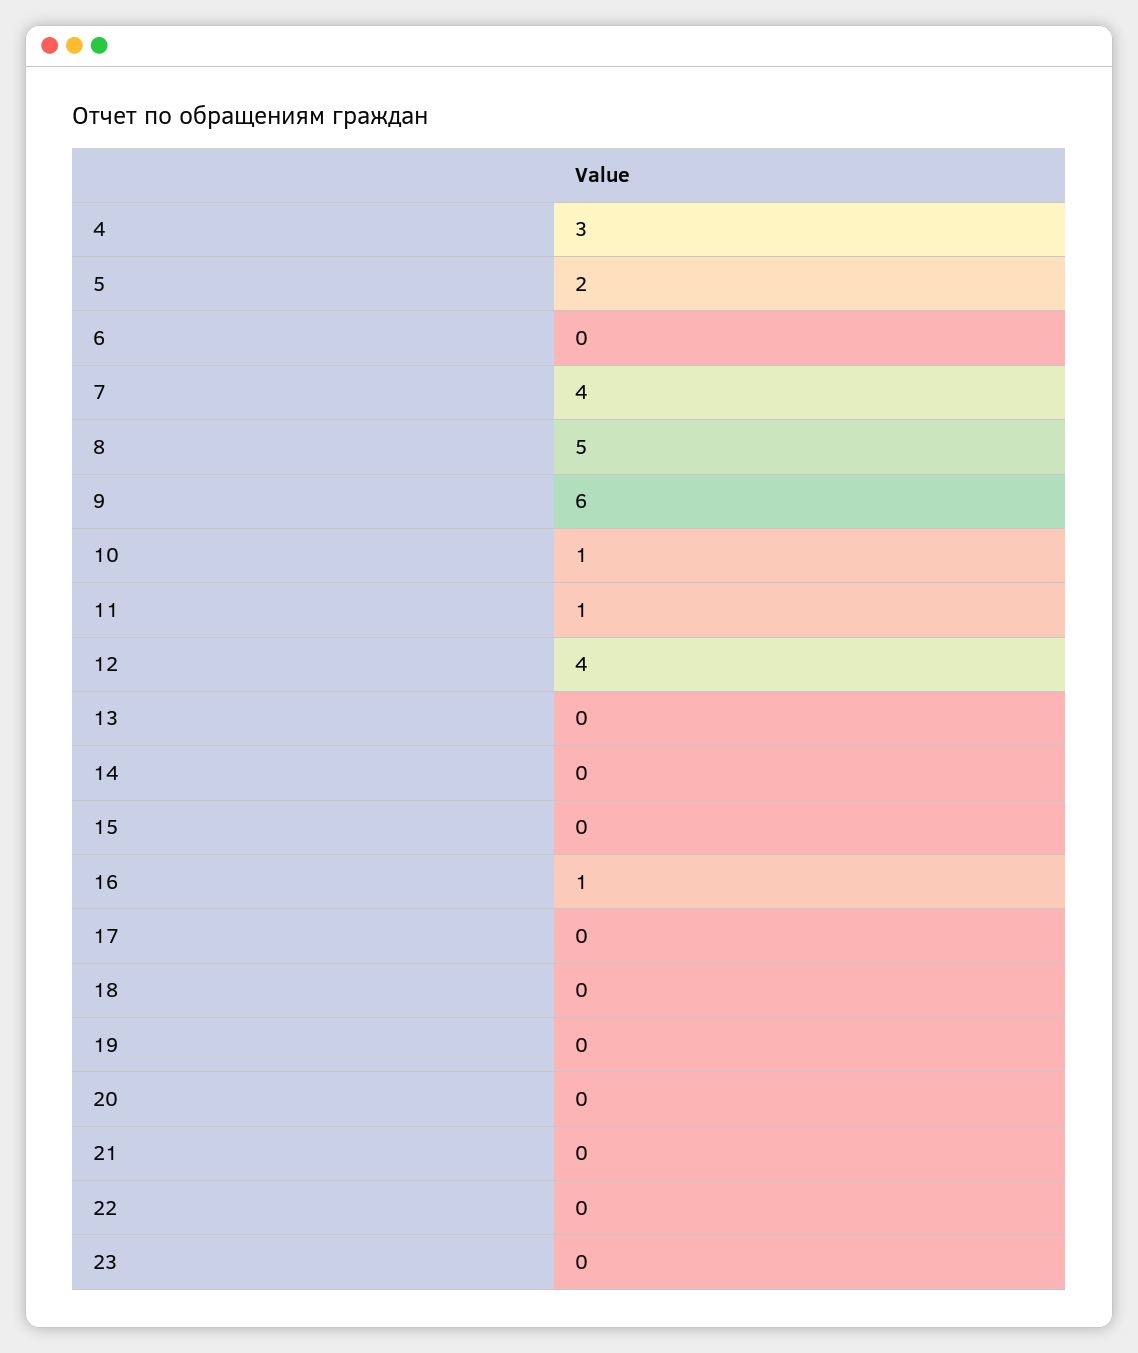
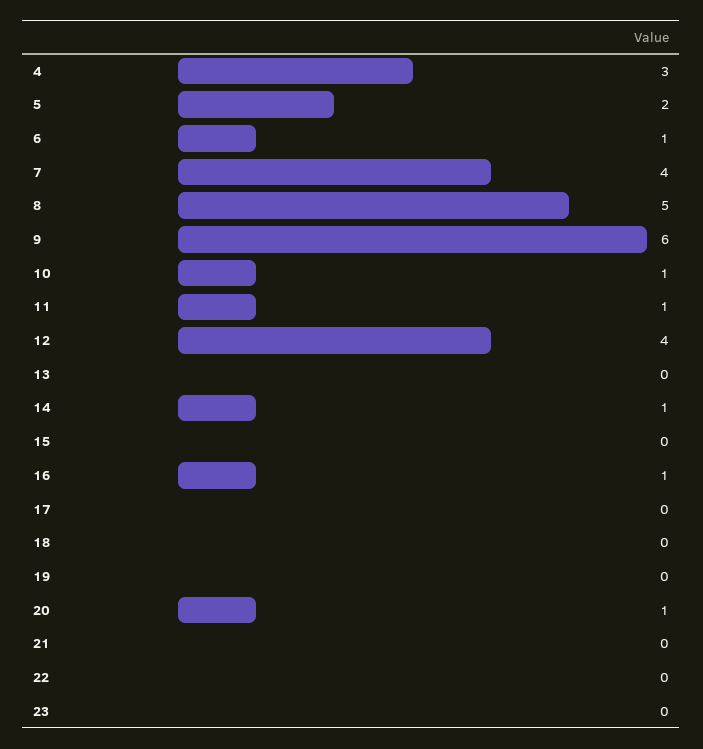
  {
    "4": 3,
    "5": 2,
-   "6": 0,
+   "6": 1,
    "7": 4,
    "8": 5,
    "9": 6,
    "10": 1,
    "11": 1,
    "12": 4,
    "13": 0,
-   "14": 0,
+   "14": 1,
    "15": 0,
    "16": 1,
    "17": 0,
    "18": 0,
    "19": 0,
-   "20": 0,
+   "20": 1,
    "21": 0,
    "22": 0,
    "23": 0
  }

